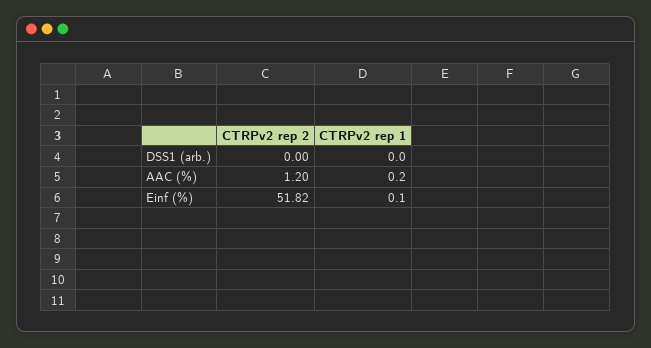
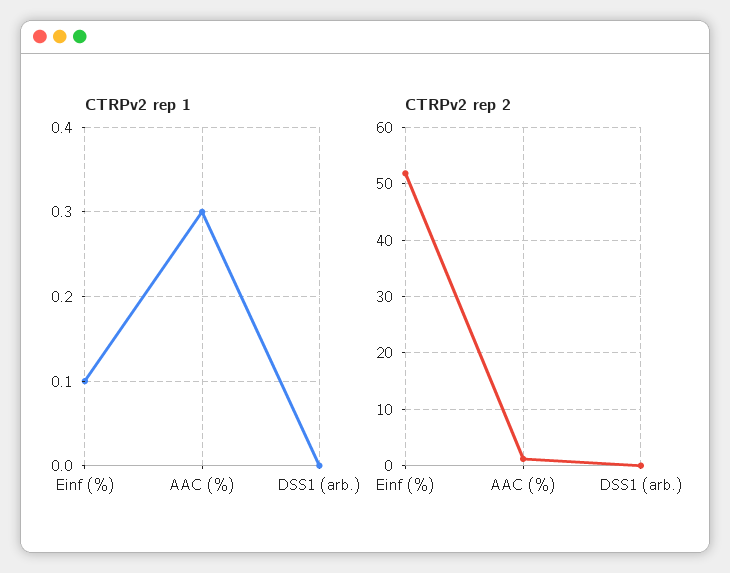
  {
    "CTRPv2 rep 2": {
      "DSS1 (arb.)": 0,
      "AAC (%)": 1.2,
      "Einf (%)": 51.82
    },
    "CTRPv2 rep 1": {
      "DSS1 (arb.)": 0,
-     "AAC (%)": 0.2,
+     "AAC (%)": 0.3,
      "Einf (%)": 0.1
    }
  }

